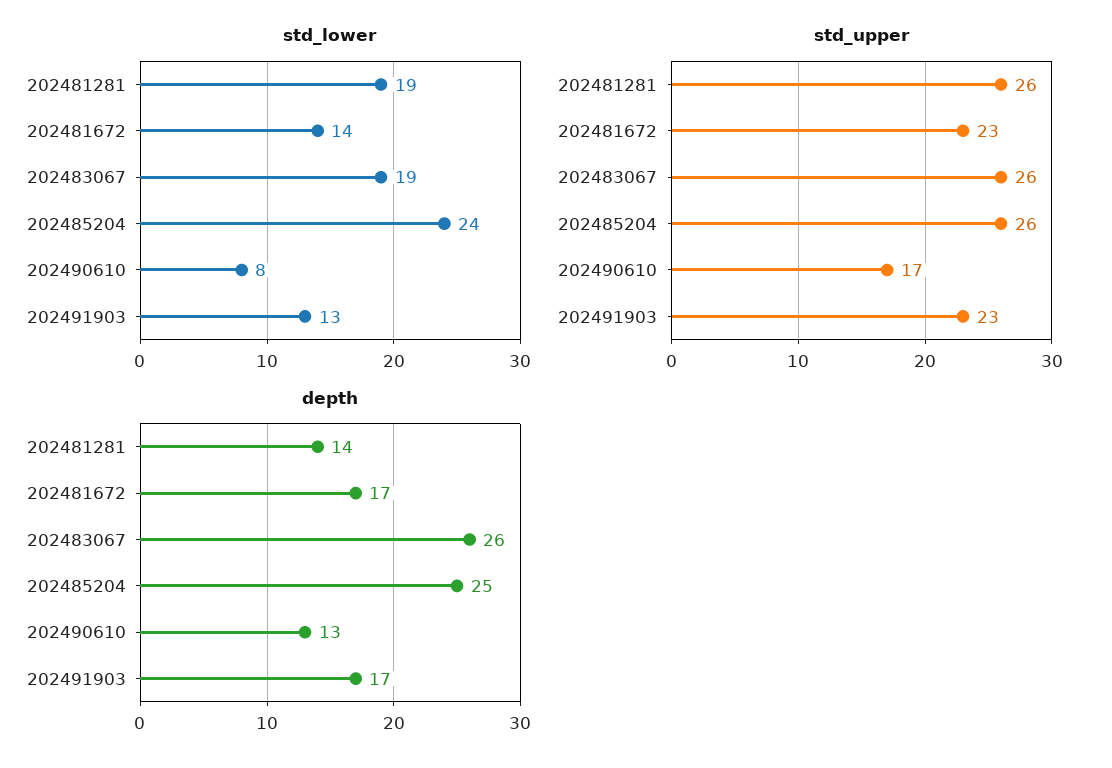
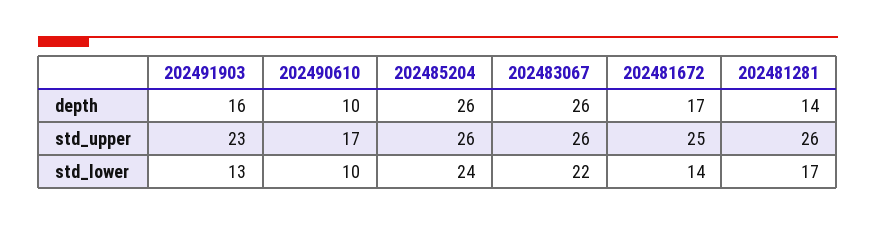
  {
    "std_lower": {
-     "202481281": 19,
+     "202481281": 17,
      "202481672": 14,
-     "202483067": 19,
+     "202483067": 22,
      "202485204": 24,
-     "202490610": 8,
+     "202490610": 10,
      "202491903": 13
    },
    "std_upper": {
      "202481281": 26,
-     "202481672": 23,
+     "202481672": 25,
      "202483067": 26,
      "202485204": 26,
      "202490610": 17,
      "202491903": 23
    },
    "depth": {
      "202481281": 14,
      "202481672": 17,
      "202483067": 26,
-     "202485204": 25,
+     "202485204": 26,
-     "202490610": 13,
+     "202490610": 10,
-     "202491903": 17
+     "202491903": 16
    }
  }

